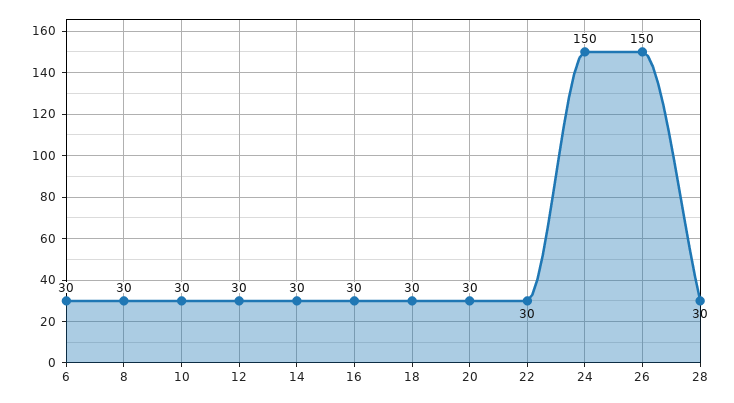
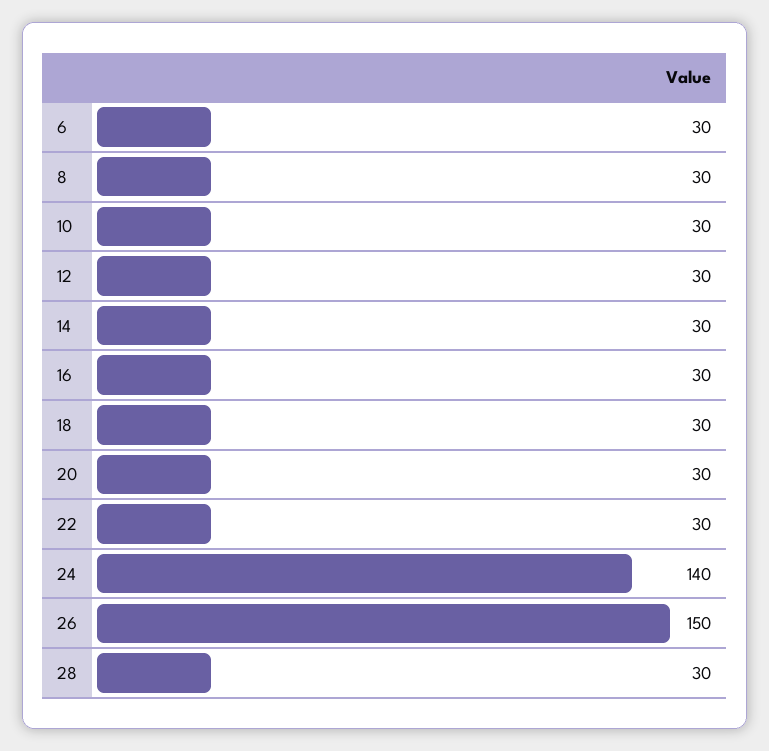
  {
    "6": 30,
    "8": 30,
    "10": 30,
    "12": 30,
    "14": 30,
    "16": 30,
    "18": 30,
    "20": 30,
    "22": 30,
-   "24": 150,
+   "24": 140,
    "26": 150,
    "28": 30
  }

